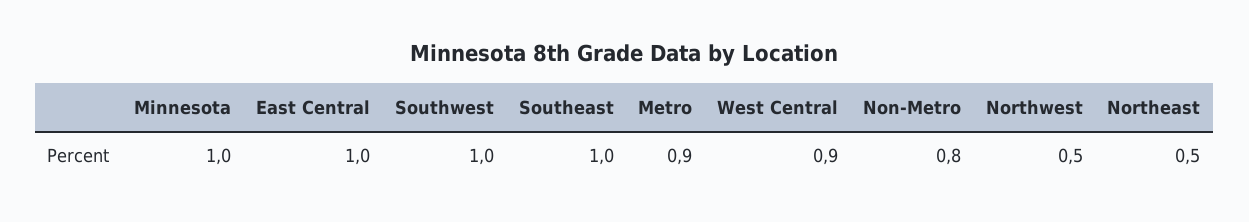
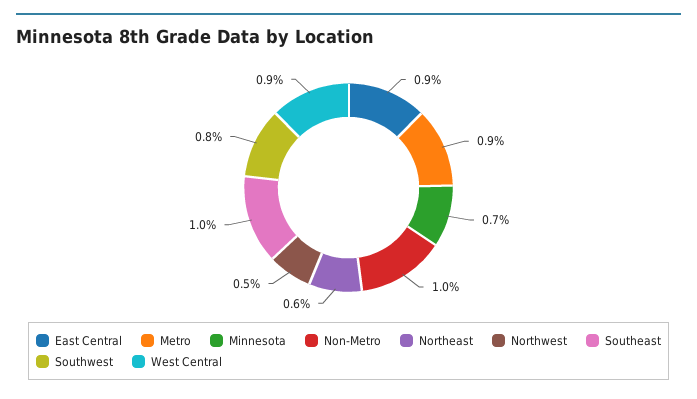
  {
-   "Minnesota": 1,
+   "Minnesota": 0.7,
-   "East Central": 1,
+   "East Central": 0.9,
-   "Southwest": 1,
+   "Southwest": 0.8,
    "Southeast": 1,
    "Metro": 0.9,
    "West Central": 0.9,
-   "Non-Metro": 0.8,
+   "Non-Metro": 1,
    "Northwest": 0.5,
-   "Northeast": 0.5
+   "Northeast": 0.6
  }

